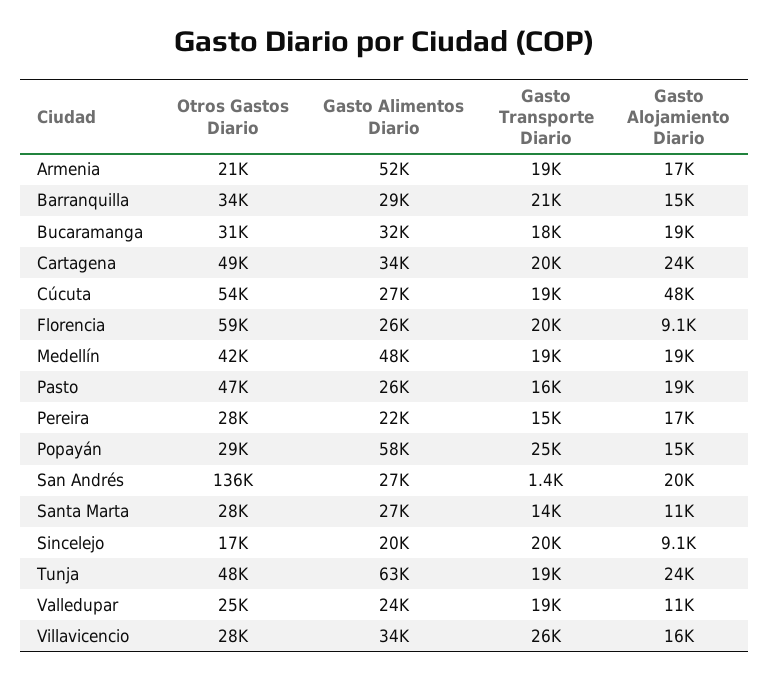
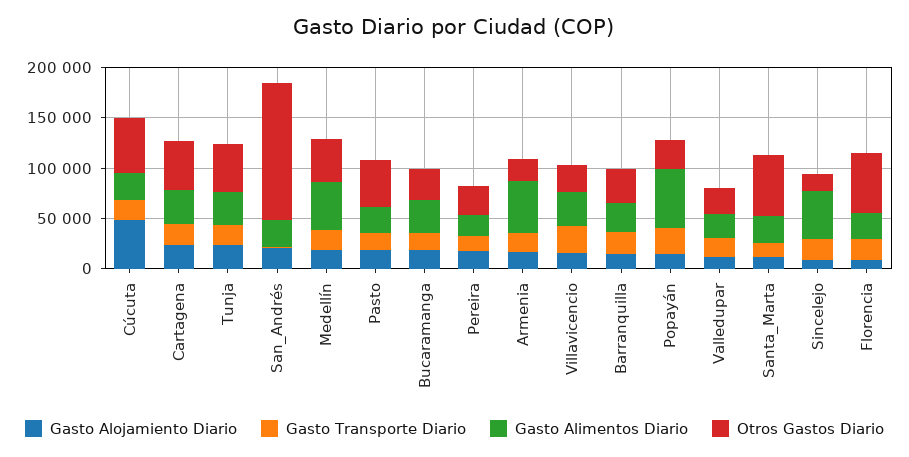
  {
    "Otros Gastos Diario": {
      "Armenia": 21000,
      "Barranquilla": 34000,
      "Bucaramanga": 31000,
      "Cartagena": 49000,
      "Cúcuta": 54000,
      "Florencia": 59000,
      "Medellín": 42000,
      "Pasto": 47000,
      "Pereira": 28000,
      "Popayán": 29000,
      "San Andrés": 136000,
-     "Santa Marta": 28000,
+     "Santa Marta": 60000,
      "Sincelejo": 17000,
      "Tunja": 48000,
      "Valledupar": 25000,
      "Villavicencio": 28000
    },
    "Gasto Alimentos Diario": {
      "Armenia": 52000,
      "Barranquilla": 29000,
      "Bucaramanga": 32000,
      "Cartagena": 34000,
      "Cúcuta": 27000,
      "Florencia": 26000,
      "Medellín": 48000,
      "Pasto": 26000,
      "Pereira": 22000,
      "Popayán": 58000,
      "San Andrés": 27000,
      "Santa Marta": 27000,
-     "Sincelejo": 20000,
+     "Sincelejo": 50000,
-     "Tunja": 63000,
+     "Tunja": 30000,
      "Valledupar": 24000,
      "Villavicencio": 34000
    },
    "Gasto Transporte Diario": {
      "Armenia": 19000,
      "Barranquilla": 21000,
      "Bucaramanga": 18000,
      "Cartagena": 20000,
      "Cúcuta": 19000,
      "Florencia": 20000,
      "Medellín": 19000,
      "Pasto": 16000,
      "Pereira": 15000,
      "Popayán": 25000,
      "San Andrés": 1400,
      "Santa Marta": 14000,
      "Sincelejo": 20000,
      "Tunja": 19000,
      "Valledupar": 19000,
      "Villavicencio": 26000
    },
    "Gasto Alojamiento Diario": {
      "Armenia": 17000,
      "Barranquilla": 15000,
      "Bucaramanga": 19000,
      "Cartagena": 24000,
      "Cúcuta": 48000,
      "Florencia": 9100,
      "Medellín": 19000,
      "Pasto": 19000,
      "Pereira": 17000,
      "Popayán": 15000,
      "San Andrés": 20000,
      "Santa Marta": 11000,
      "Sincelejo": 9100,
      "Tunja": 24000,
      "Valledupar": 11000,
      "Villavicencio": 16000
    }
  }

